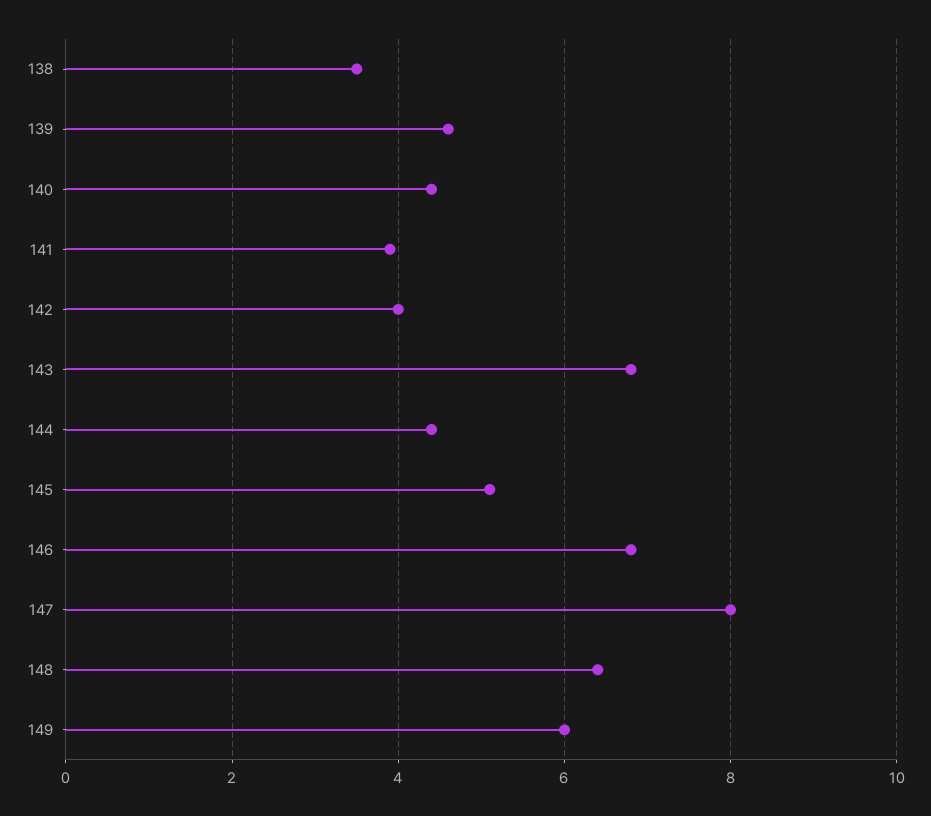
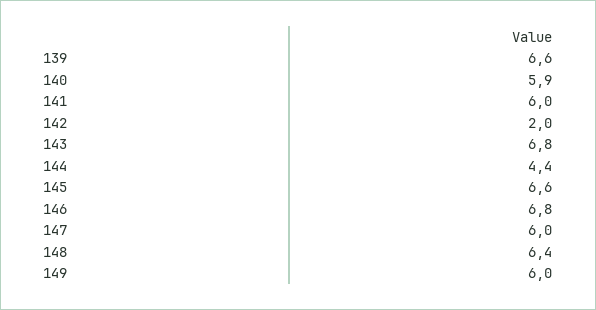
  {
-   "138": 3.5,
-   "139": 4.5,
+   "139": 6.6,
-   "140": 4.5,
+   "140": 5.9,
-   "141": 4,
+   "141": 6,
-   "142": 4,
+   "142": 2,
    "143": 6.8,
    "144": 4.4,
-   "145": 5,
+   "145": 6.6,
    "146": 6.8,
-   "147": 8,
+   "147": 6,
    "148": 6.4,
    "149": 6
  }

